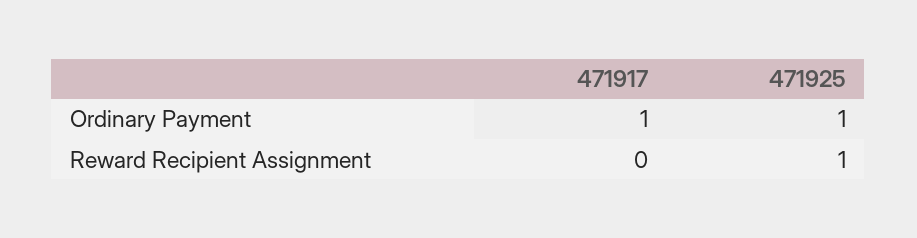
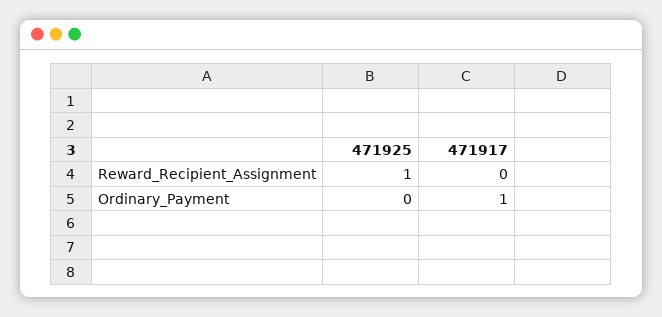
  {
    "471917": {
      "Ordinary Payment": 1,
      "Reward Recipient Assignment": 0
    },
    "471925": {
-     "Ordinary Payment": 1,
+     "Ordinary Payment": 0,
      "Reward Recipient Assignment": 1
    }
  }

